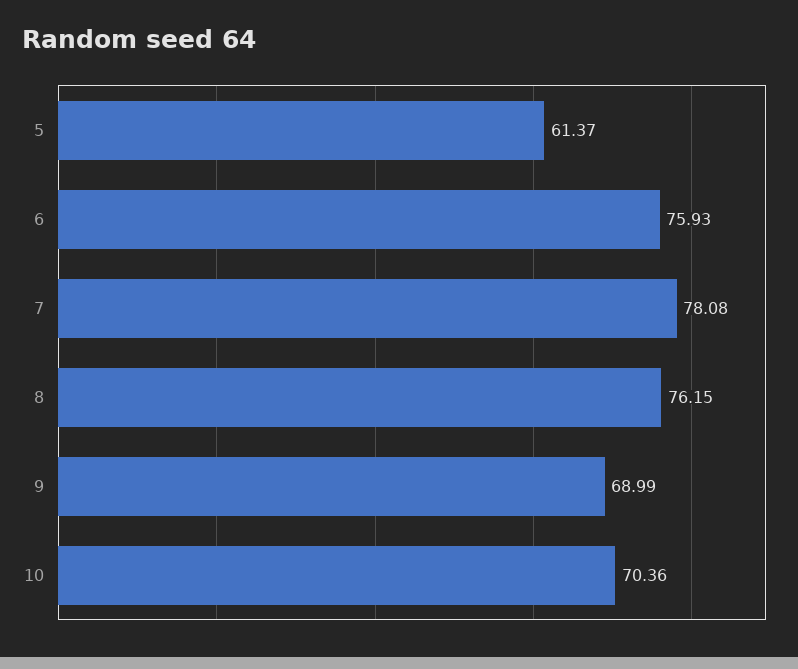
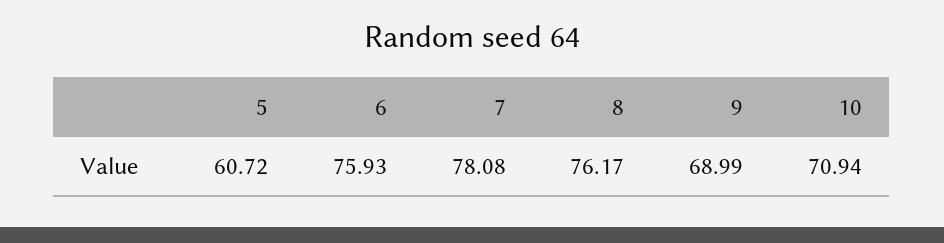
  {
-   "5": 61.37,
+   "5": 60.72,
    "6": 75.93,
    "7": 78.08,
-   "8": 76.15,
+   "8": 76.17,
    "9": 68.99,
-   "10": 70.36
+   "10": 70.94
  }

